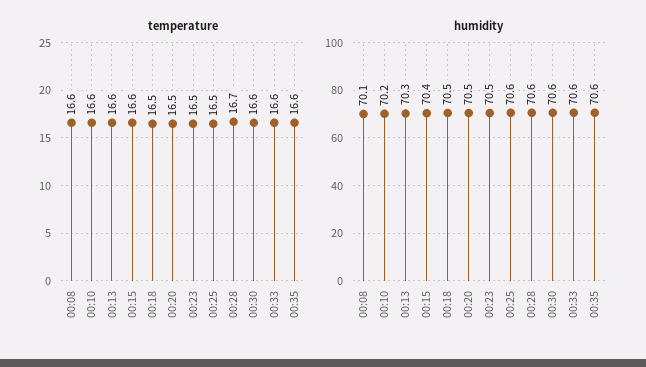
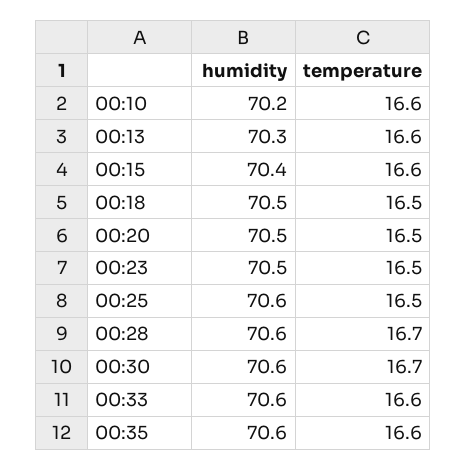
  {
    "temperature": {
-     "00:08": 16.6,
      "00:10": 16.6,
      "00:13": 16.6,
      "00:15": 16.6,
      "00:18": 16.5,
      "00:20": 16.5,
      "00:23": 16.5,
      "00:25": 16.5,
      "00:28": 16.7,
-     "00:30": 16.6,
+     "00:30": 16.7,
      "00:33": 16.6,
      "00:35": 16.6
    },
    "humidity": {
-     "00:08": 70.1,
      "00:10": 70.2,
      "00:13": 70.3,
      "00:15": 70.4,
      "00:18": 70.5,
      "00:20": 70.5,
      "00:23": 70.5,
      "00:25": 70.6,
      "00:28": 70.6,
      "00:30": 70.6,
      "00:33": 70.6,
      "00:35": 70.6
    }
  }

